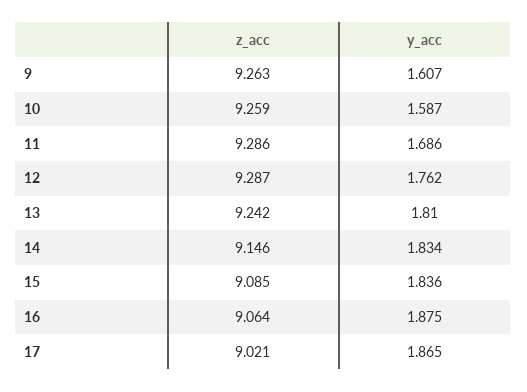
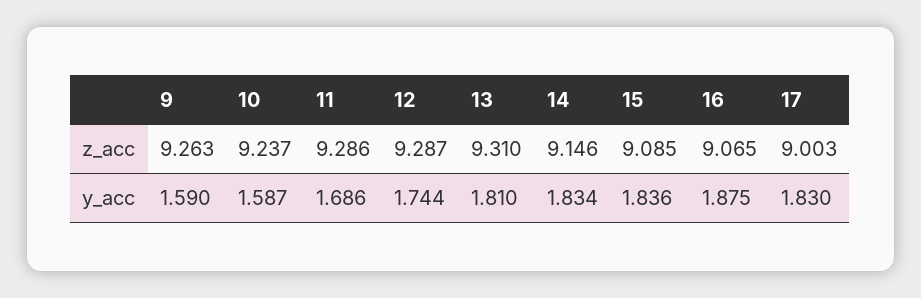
  {
    "z_acc": {
      "9": 9.263,
-     "10": 9.259,
+     "10": 9.237,
      "11": 9.286,
      "12": 9.287,
-     "13": 9.242,
+     "13": 9.31,
      "14": 9.146,
      "15": 9.085,
-     "16": 9.064,
+     "16": 9.065,
-     "17": 9.021
+     "17": 9.003
    },
    "y_acc": {
-     "9": 1.607,
+     "9": 1.59,
      "10": 1.587,
      "11": 1.686,
-     "12": 1.762,
+     "12": 1.744,
      "13": 1.81,
      "14": 1.834,
      "15": 1.836,
      "16": 1.875,
-     "17": 1.865
+     "17": 1.83
    }
  }

